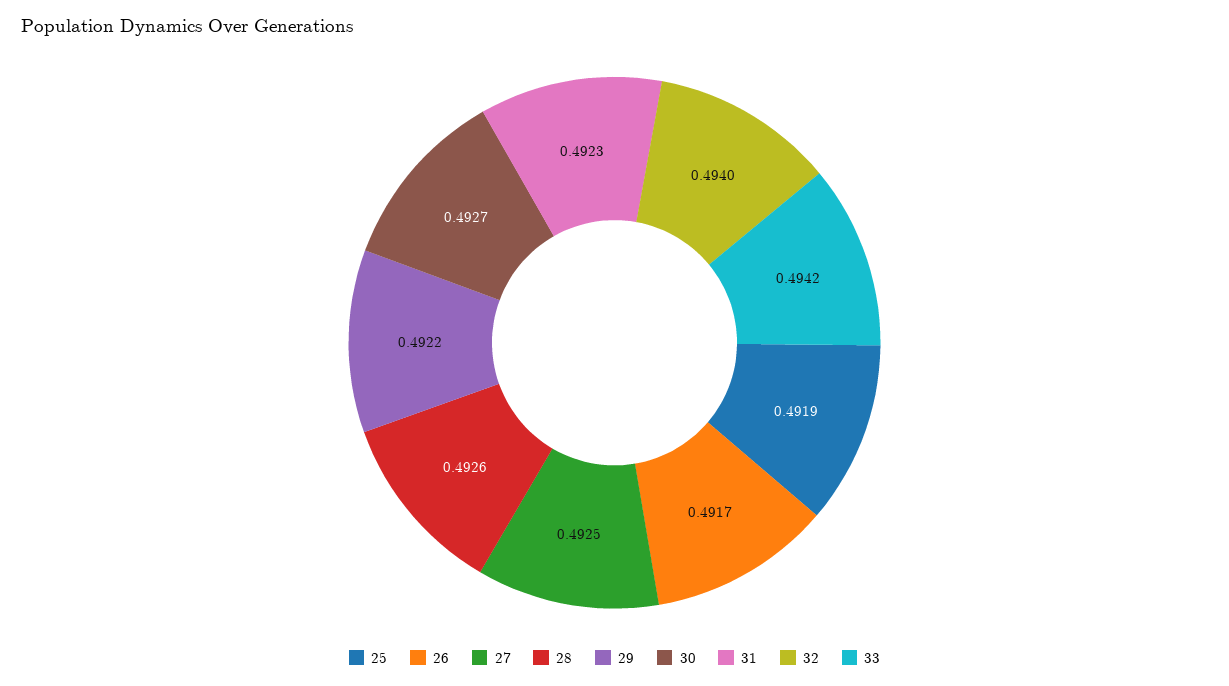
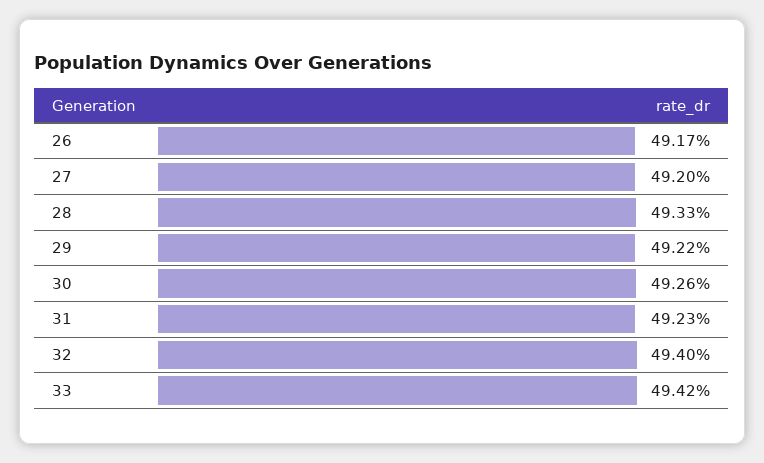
  {
-   "25": 0.4919,
    "26": 0.4917,
-   "27": 0.4925,
+   "27": 0.492,
-   "28": 0.4926,
+   "28": 0.4933,
    "29": 0.4922,
-   "30": 0.4927,
+   "30": 0.4926,
    "31": 0.4923,
    "32": 0.494,
    "33": 0.4942
  }

